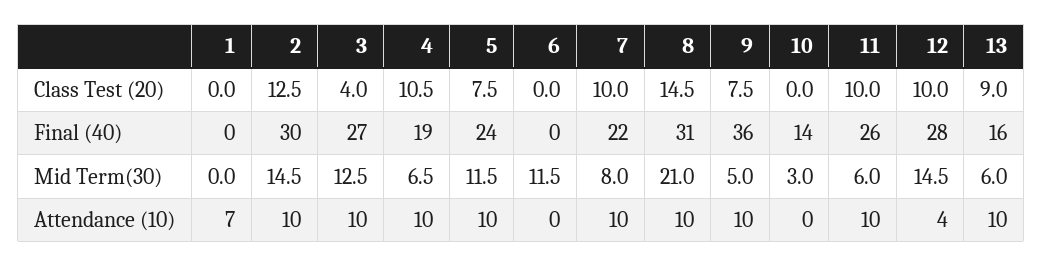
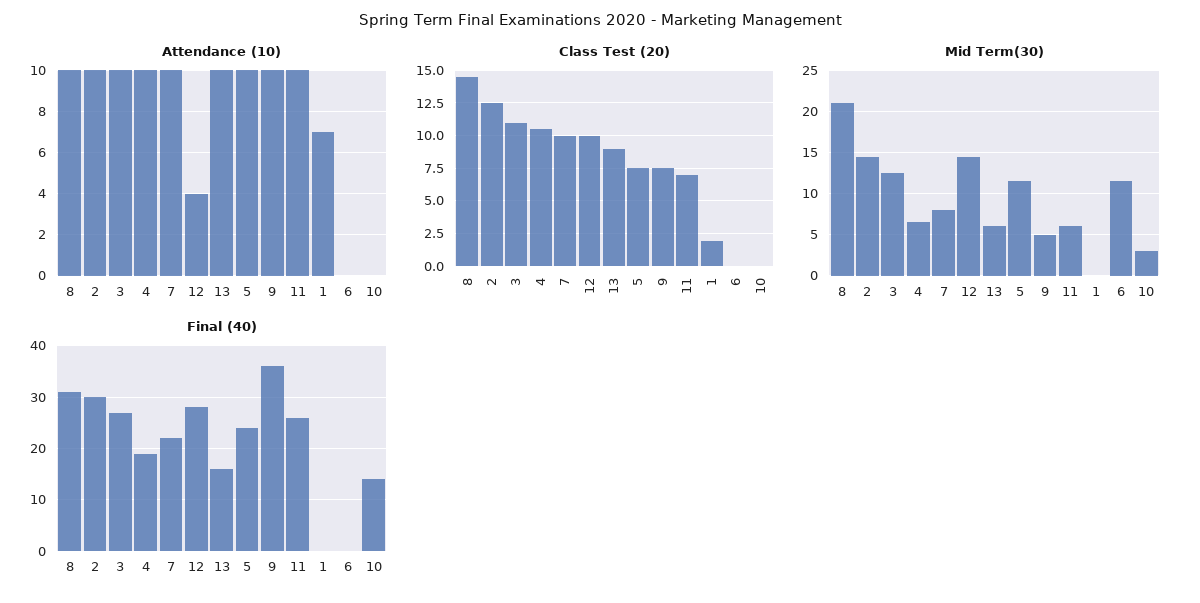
  {
    "Class Test (20)": {
-     "1": 0,
+     "1": 2,
      "2": 12.5,
-     "3": 4,
+     "3": 11,
      "4": 10.5,
      "5": 7.5,
      "6": 0,
      "7": 10,
      "8": 14.5,
      "9": 7.5,
      "10": 0,
-     "11": 10,
+     "11": 7,
      "12": 10,
      "13": 9
    },
    "Final (40)": {
      "1": 0,
      "2": 30,
      "3": 27,
      "4": 19,
      "5": 24,
      "6": 0,
      "7": 22,
      "8": 31,
      "9": 36,
      "10": 14,
      "11": 26,
      "12": 28,
      "13": 16
    },
    "Mid Term(30)": {
      "1": 0,
      "2": 14.5,
      "3": 12.5,
      "4": 6.5,
      "5": 11.5,
      "6": 11.5,
      "7": 8,
      "8": 21,
      "9": 5,
      "10": 3,
      "11": 6,
      "12": 14.5,
      "13": 6
    },
    "Attendance (10)": {
      "1": 7,
      "2": 10,
      "3": 10,
      "4": 10,
      "5": 10,
      "6": 0,
      "7": 10,
      "8": 10,
      "9": 10,
      "10": 0,
      "11": 10,
      "12": 4,
      "13": 10
    }
  }

